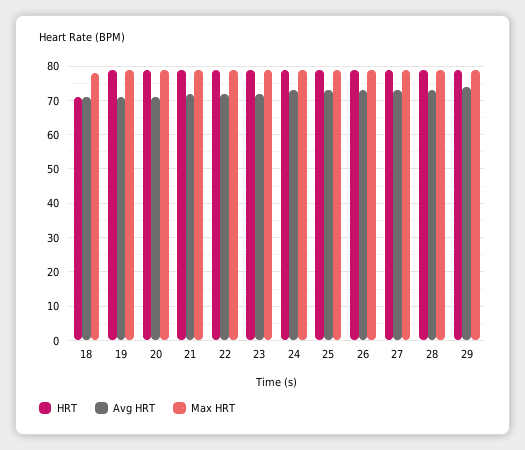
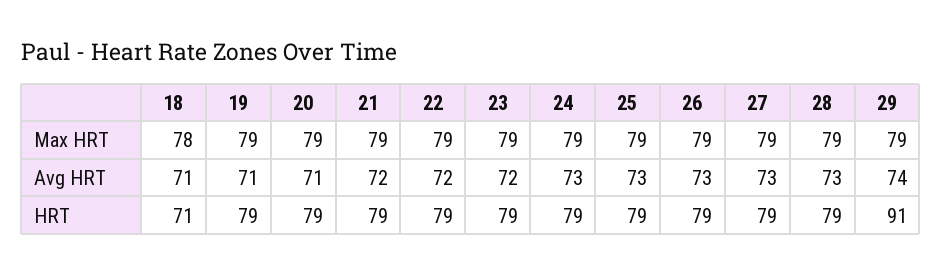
  {
    "HRT": {
      "18": 71,
      "19": 79,
      "20": 79,
      "21": 79,
      "22": 79,
      "23": 79,
      "24": 79,
      "25": 79,
      "26": 79,
      "27": 79,
      "28": 79,
-     "29": 80
+     "29": 91
    },
    "Avg HRT": {
      "18": 71,
      "19": 71,
      "20": 71,
      "21": 72,
      "22": 72,
      "23": 72,
      "24": 73,
      "25": 73,
      "26": 73,
      "27": 73,
      "28": 73,
      "29": 74
    },
    "Max HRT": {
      "18": 78,
      "19": 79,
      "20": 79,
      "21": 79,
      "22": 79,
      "23": 79,
      "24": 79,
      "25": 79,
      "26": 79,
      "27": 79,
      "28": 79,
      "29": 79
    }
  }

